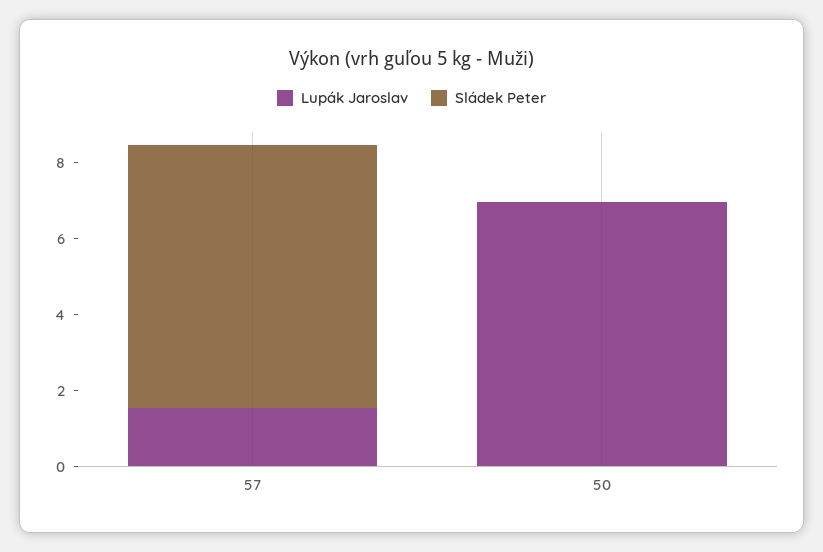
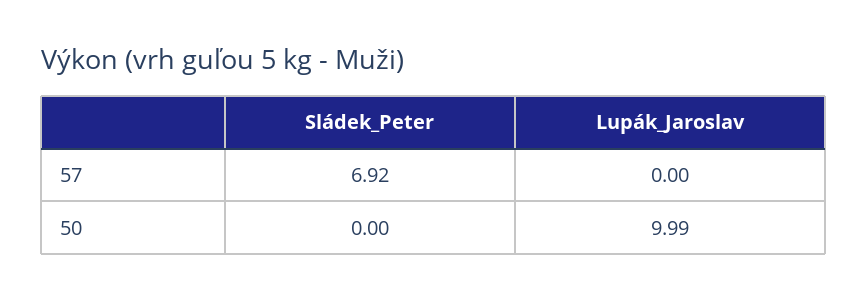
  {
    "Lupák Jaroslav": {
-     "57": 1.5,
+     "57": 0,
-     "50": 7
+     "50": 9.99
    },
    "Sládek Peter": {
      "57": 6.92,
      "50": 0
    }
  }

